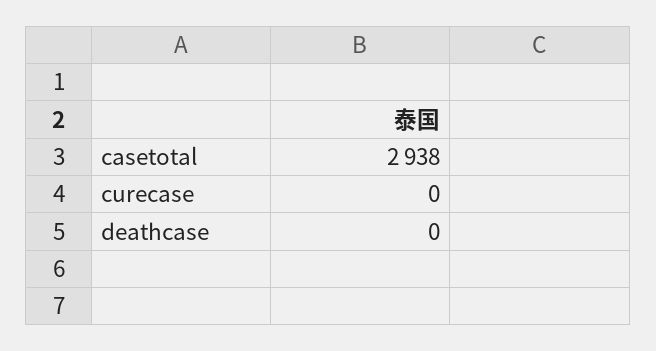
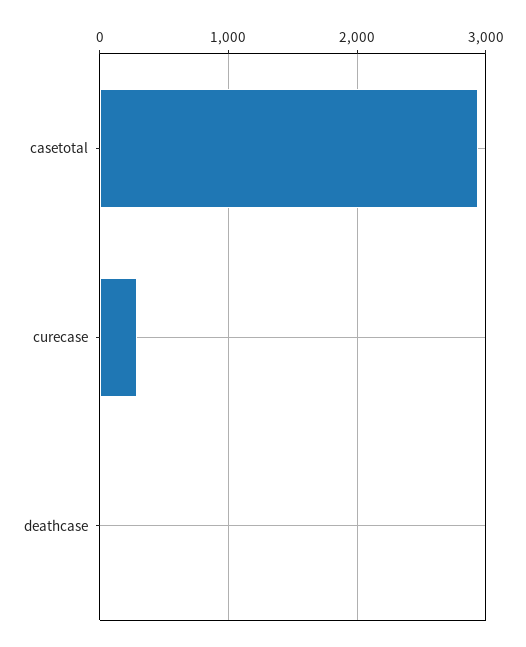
  {
    "casetotal": 2938,
-   "curecase": 0,
+   "curecase": 300,
    "deathcase": 0
  }

